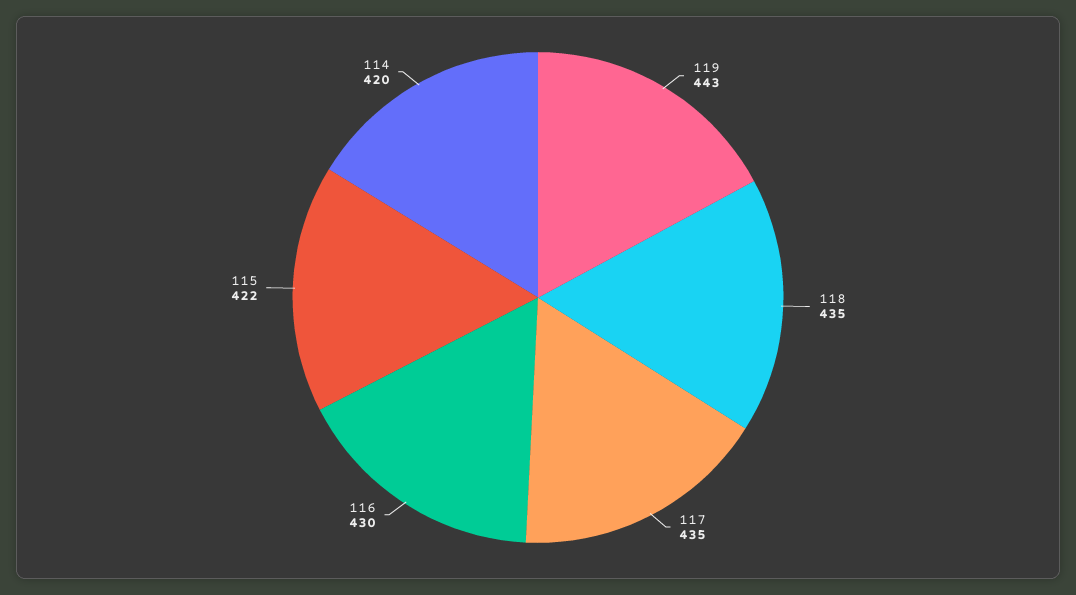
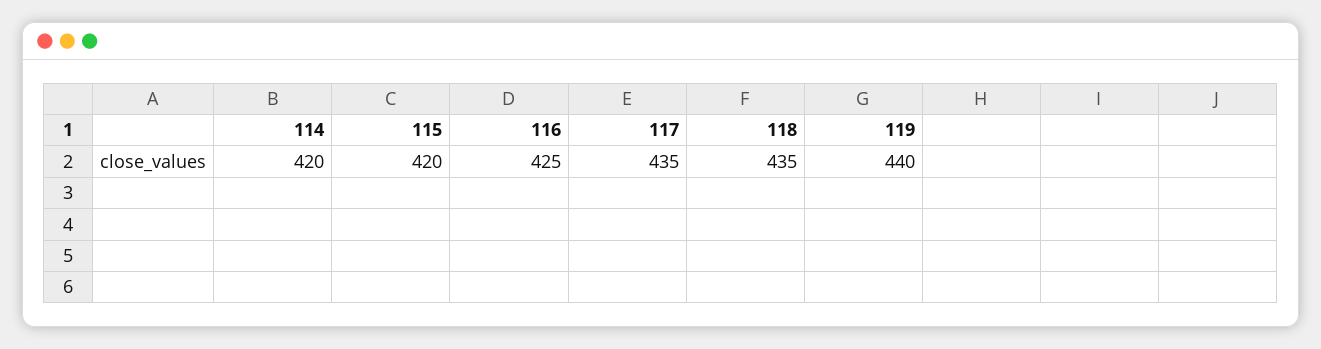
  {
-   "119": 443,
+   "119": 440,
    "118": 435,
    "117": 435,
-   "116": 430,
+   "116": 425,
-   "115": 422,
+   "115": 420,
    "114": 420
  }

